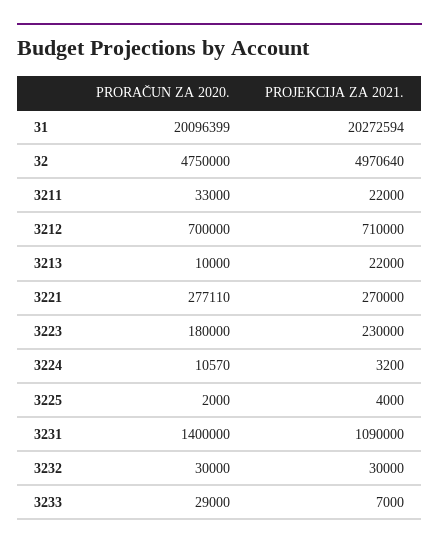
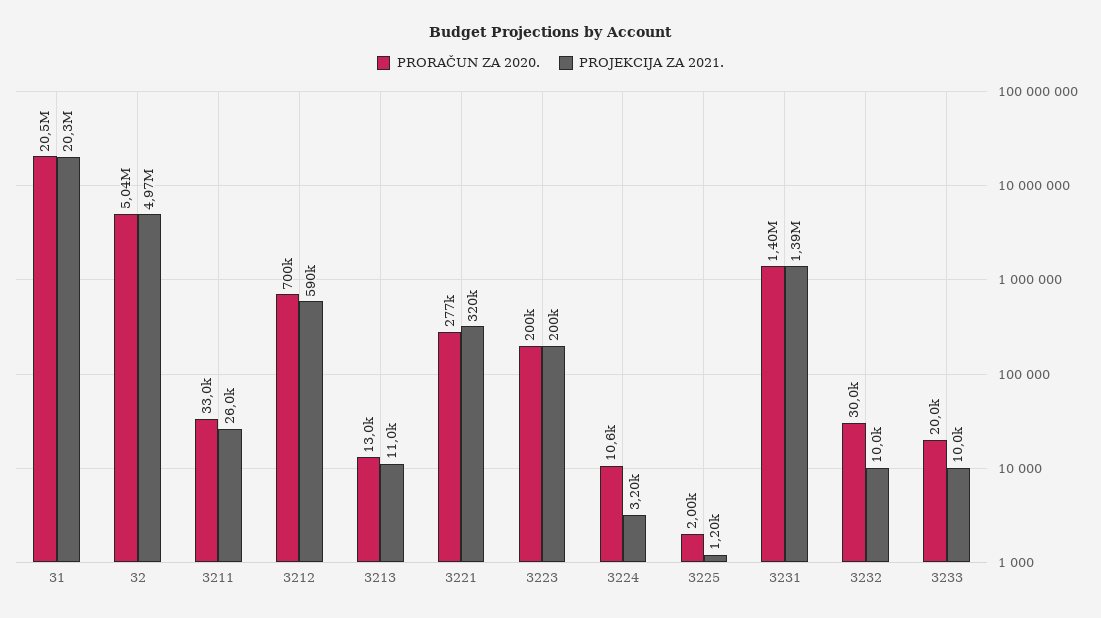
  {
    "PRORAČUN ZA 2020.": {
-     "31": 20096399,
+     "31": 20500000,
-     "32": 4750000,
+     "32": 5040000,
      "3211": 33000,
      "3212": 700000,
-     "3213": 10000,
+     "3213": 13000,
      "3221": 277110,
-     "3223": 180000,
+     "3223": 200000,
      "3224": 10570,
      "3225": 2000,
      "3231": 1400000,
      "3232": 30000,
-     "3233": 29000
+     "3233": 20000
    },
    "PROJEKCIJA ZA 2021.": {
      "31": 20272594,
      "32": 4970640,
-     "3211": 22000,
+     "3211": 26000,
-     "3212": 710000,
+     "3212": 590000,
-     "3213": 22000,
+     "3213": 11000,
-     "3221": 270000,
+     "3221": 320000,
-     "3223": 230000,
+     "3223": 200000,
      "3224": 3200,
-     "3225": 4000,
+     "3225": 1200,
-     "3231": 1090000,
+     "3231": 1390000,
-     "3232": 30000,
+     "3232": 10000,
-     "3233": 7000
+     "3233": 10000
    }
  }

